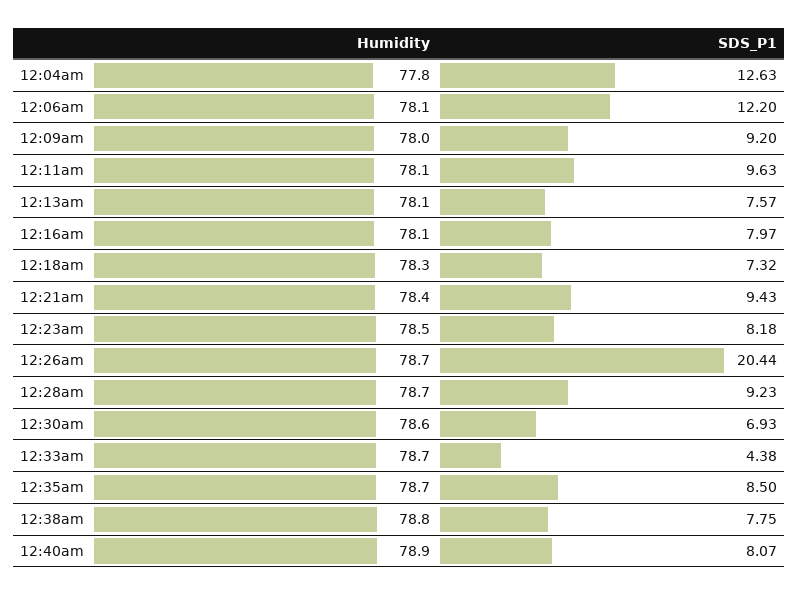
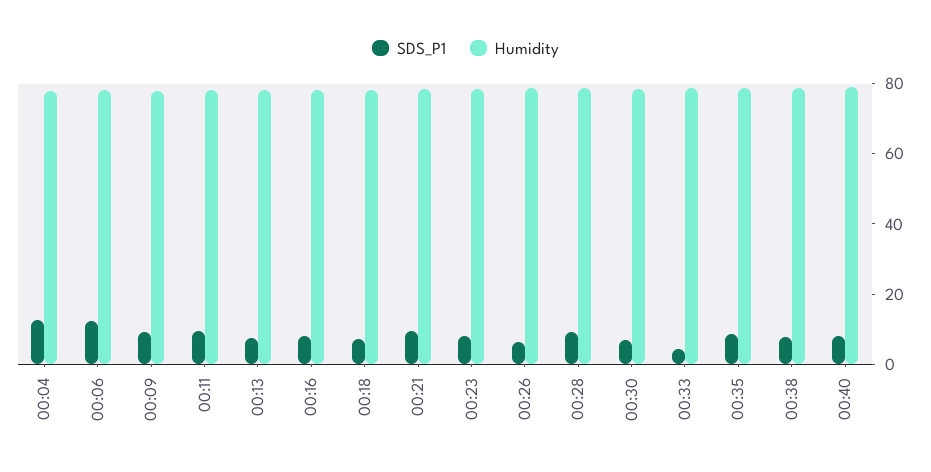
  {
    "Humidity": {
      "12:04am": 77.8,
      "12:06am": 78.1,
      "12:09am": 78,
      "12:11am": 78.1,
      "12:13am": 78.1,
      "12:16am": 78.1,
      "12:18am": 78.3,
      "12:21am": 78.4,
      "12:23am": 78.5,
      "12:26am": 78.7,
      "12:28am": 78.7,
      "12:30am": 78.6,
      "12:33am": 78.7,
      "12:35am": 78.7,
      "12:38am": 78.8,
      "12:40am": 78.9
    },
    "SDS_P1": {
      "12:04am": 12.63,
      "12:06am": 12.2,
      "12:09am": 9.2,
      "12:11am": 9.63,
      "12:13am": 7.57,
      "12:16am": 7.97,
      "12:18am": 7.32,
      "12:21am": 9.43,
      "12:23am": 8.18,
-     "12:26am": 20.44,
+     "12:26am": 5,
      "12:28am": 9.23,
      "12:30am": 6.93,
      "12:33am": 4.38,
      "12:35am": 8.5,
      "12:38am": 7.75,
      "12:40am": 8.07
    }
  }

